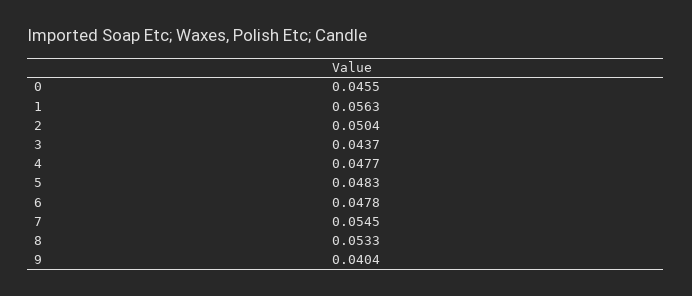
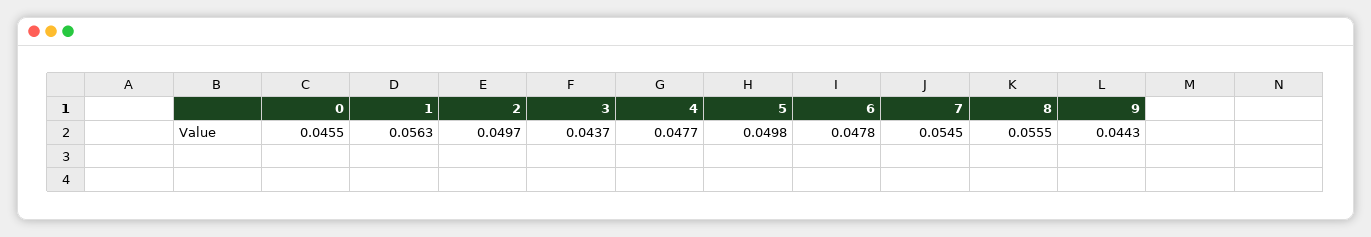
  {
    "0": 0.0455,
    "1": 0.0563,
-   "2": 0.0504,
+   "2": 0.0497,
    "3": 0.0437,
    "4": 0.0477,
-   "5": 0.0483,
+   "5": 0.0498,
    "6": 0.0478,
    "7": 0.0545,
-   "8": 0.0533,
+   "8": 0.0555,
-   "9": 0.0404
+   "9": 0.0443
  }

